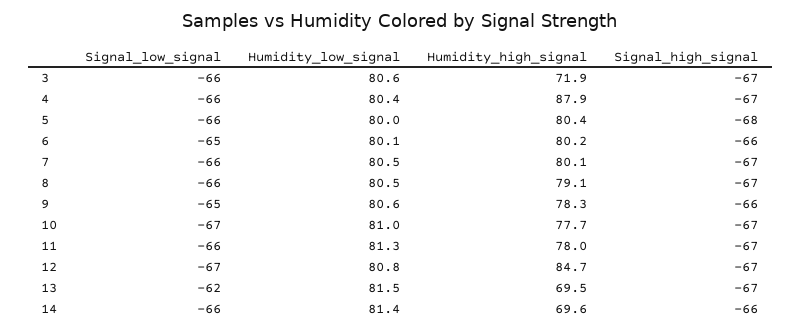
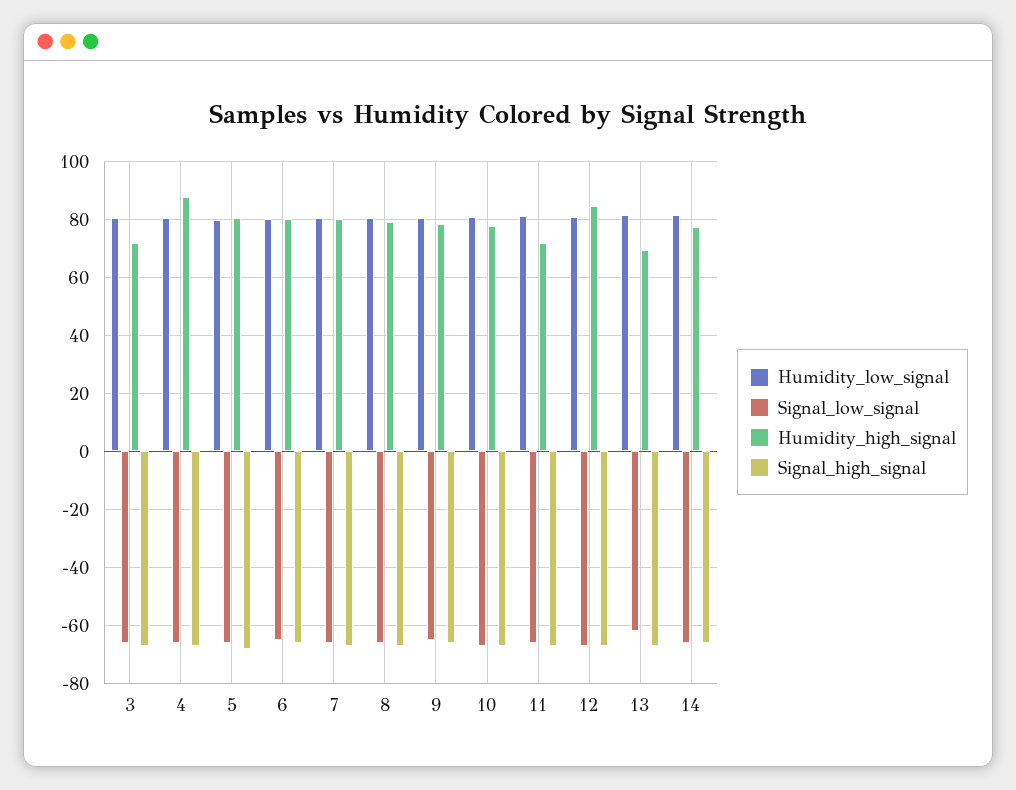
  {
    "Signal_low_signal": {
      "3": -66,
      "4": -66,
      "5": -66,
      "6": -65,
      "7": -66,
      "8": -66,
      "9": -65,
      "10": -67,
      "11": -66,
      "12": -67,
      "13": -62,
      "14": -66
    },
    "Humidity_low_signal": {
      "3": 80.6,
      "4": 80.4,
      "5": 80,
      "6": 80.1,
      "7": 80.5,
      "8": 80.5,
      "9": 80.6,
      "10": 81,
      "11": 81.3,
      "12": 80.8,
      "13": 81.5,
      "14": 81.4
    },
    "Humidity_high_signal": {
      "3": 71.9,
      "4": 87.9,
      "5": 80.4,
      "6": 80.2,
      "7": 80.1,
      "8": 79.1,
      "9": 78.3,
      "10": 77.7,
-     "11": 78,
+     "11": 72.5,
      "12": 84.7,
      "13": 69.5,
-     "14": 69.6
+     "14": 77.5
    },
    "Signal_high_signal": {
      "3": -67,
      "4": -67,
      "5": -68,
      "6": -66,
      "7": -67,
      "8": -67,
      "9": -66,
      "10": -67,
      "11": -67,
      "12": -67,
      "13": -67,
      "14": -66
    }
  }

